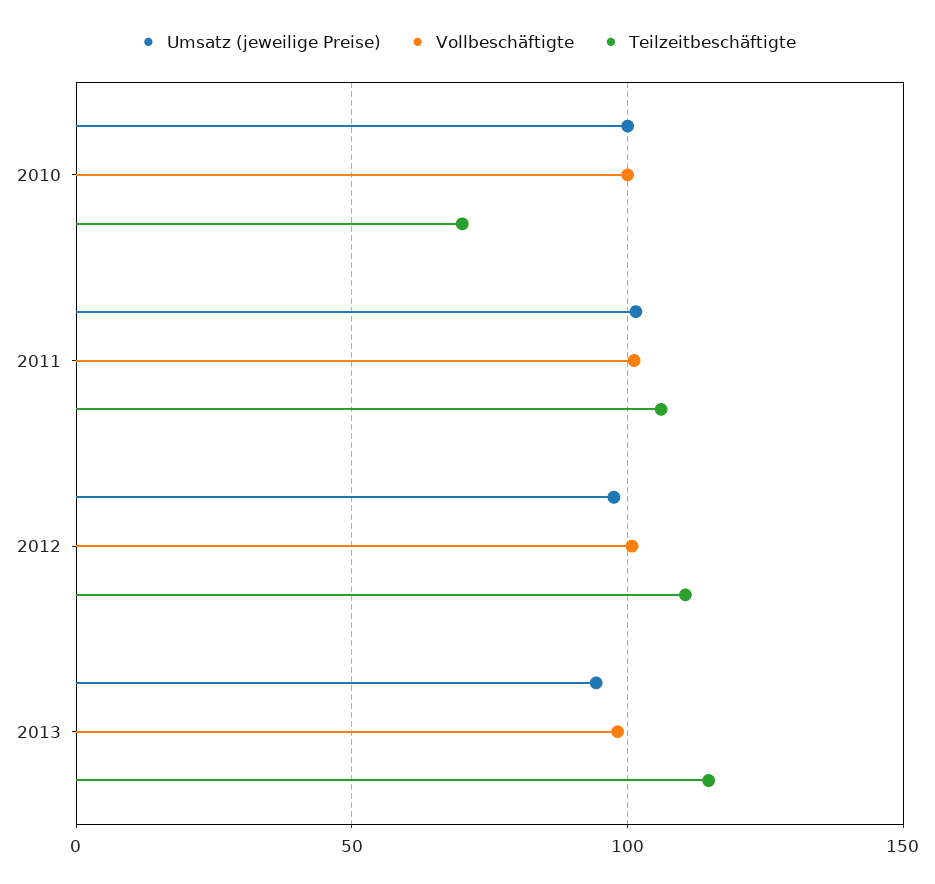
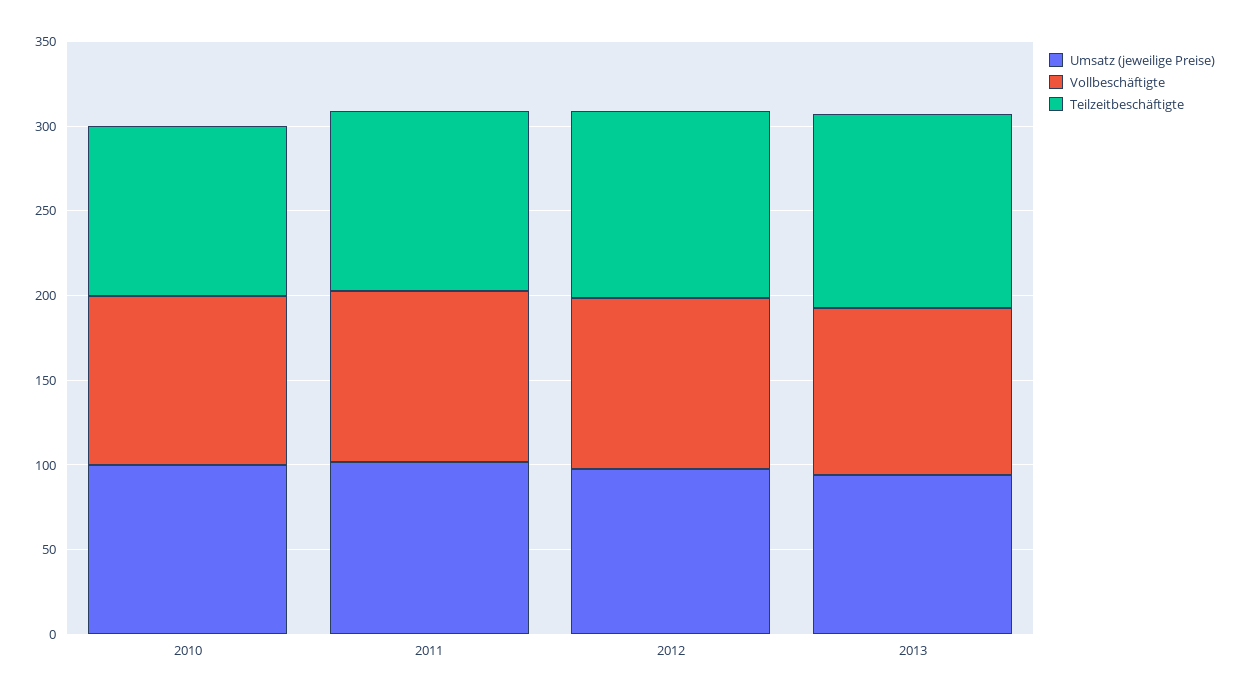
  {
    "Umsatz (jeweilige Preise)": {
      "2010": 100,
      "2011": 100,
      "2012": 100,
      "2013": 95
    },
    "Vollbeschäftigte": {
      "2010": 100,
      "2011": 100,
      "2012": 100,
      "2013": 100
    },
    "Teilzeitbeschäftigte": {
-     "2010": 70,
+     "2010": 100,
      "2011": 105,
      "2012": 110,
      "2013": 115
    }
  }

